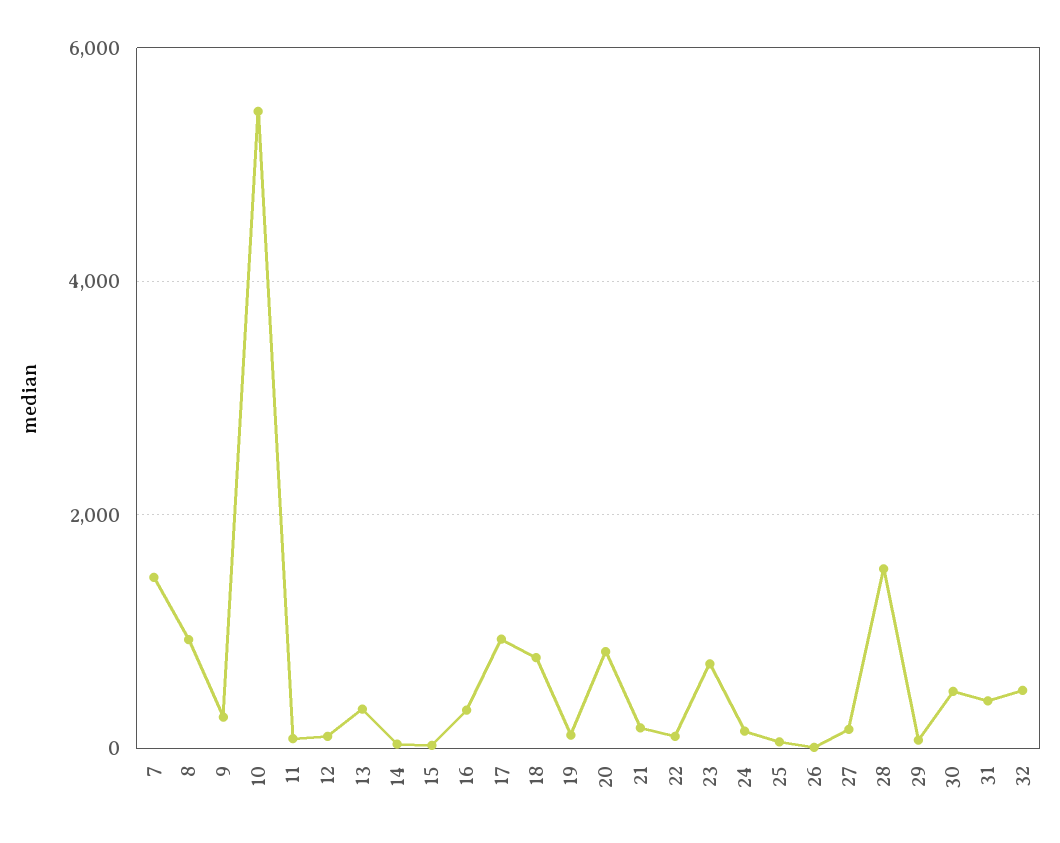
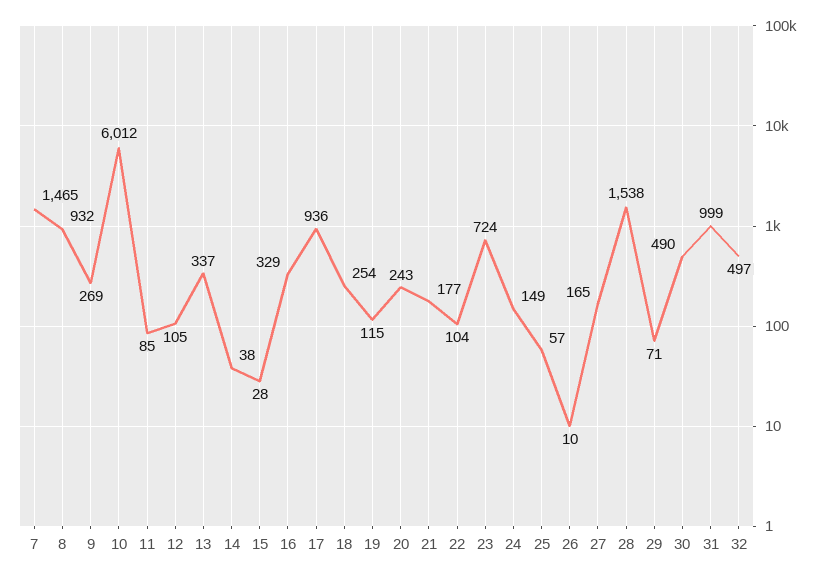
  {
    "7": 1465,
    "8": 932,
    "9": 269,
-   "10": 5400,
+   "10": 6012,
    "11": 85,
    "12": 105,
    "13": 337,
    "14": 38,
    "15": 28,
    "16": 329,
    "17": 936,
-   "18": 800,
+   "18": 254,
    "19": 115,
-   "20": 800,
+   "20": 243,
    "21": 177,
    "22": 104,
    "23": 724,
    "24": 149,
    "25": 57,
    "26": 10,
    "27": 165,
    "28": 1538,
    "29": 71,
    "30": 490,
-   "31": 400,
+   "31": 999,
    "32": 497
  }

